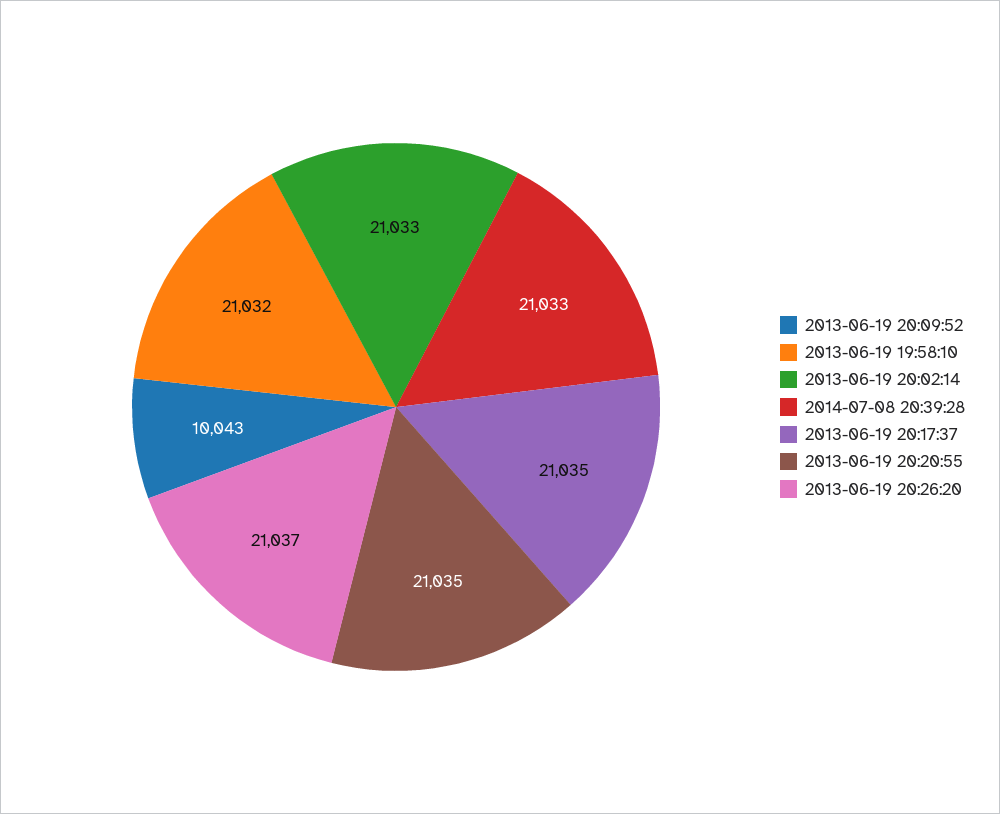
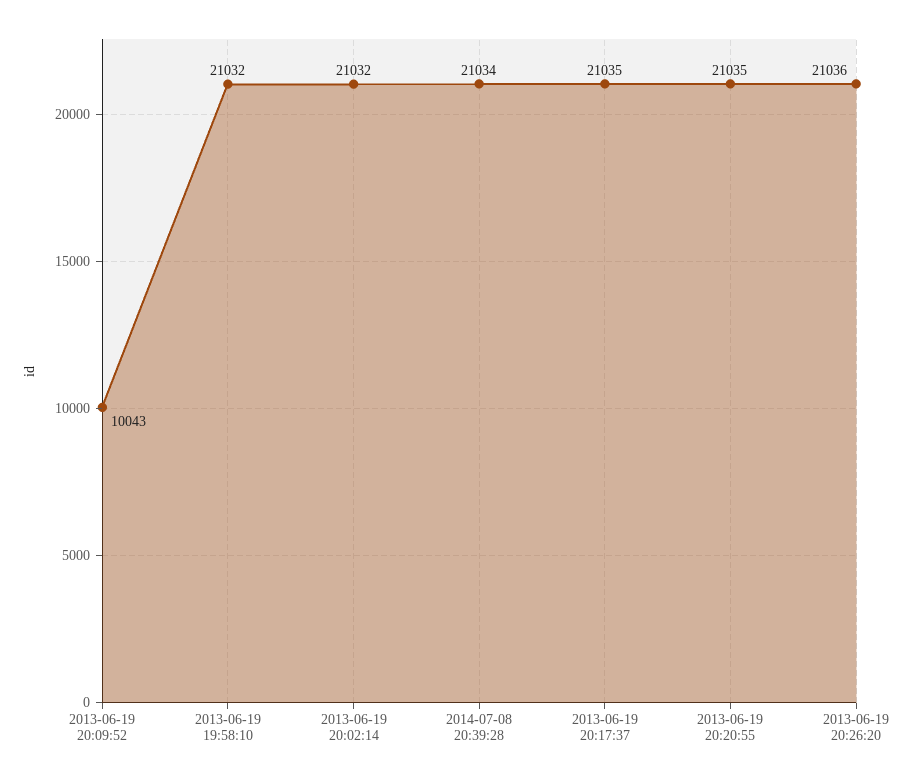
  {
    "2013-06-19 20:09:52": 10043,
    "2013-06-19 19:58:10": 21032,
-   "2013-06-19 20:02:14": 21033,
+   "2013-06-19 20:02:14": 21032,
-   "2014-07-08 20:39:28": 21033,
+   "2014-07-08 20:39:28": 21034,
    "2013-06-19 20:17:37": 21035,
    "2013-06-19 20:20:55": 21035,
-   "2013-06-19 20:26:20": 21037
+   "2013-06-19 20:26:20": 21036
  }

